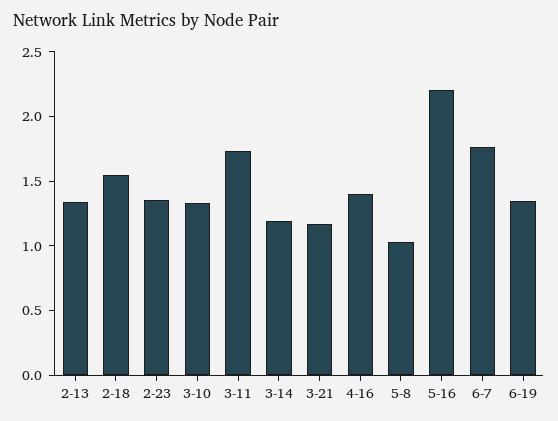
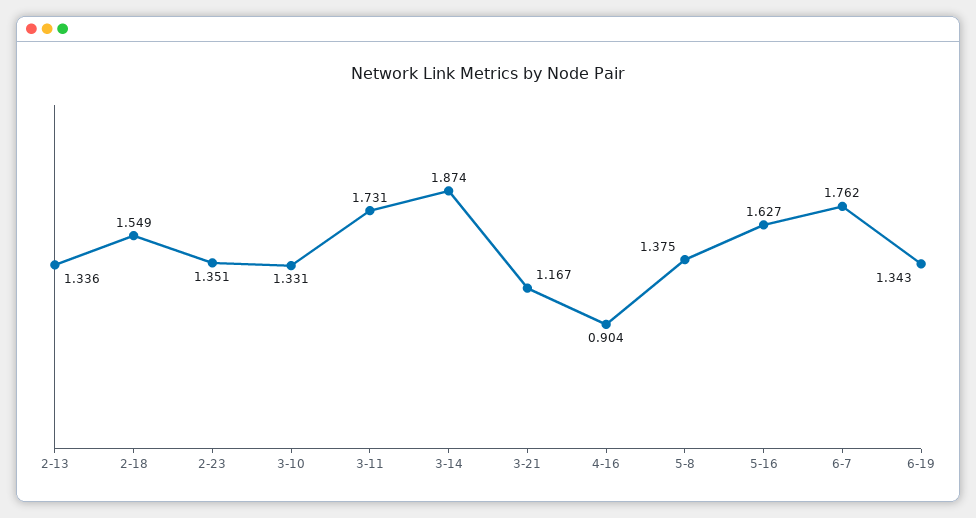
  {
    "2-13": 1.336,
    "2-18": 1.549,
    "2-23": 1.351,
    "3-10": 1.331,
    "3-11": 1.731,
-   "3-14": 1.2,
+   "3-14": 1.874,
    "3-21": 1.167,
-   "4-16": 1.4,
+   "4-16": 0.904,
-   "5-8": 1,
+   "5-8": 1.375,
-   "5-16": 2.2,
+   "5-16": 1.627,
    "6-7": 1.762,
    "6-19": 1.343
  }

